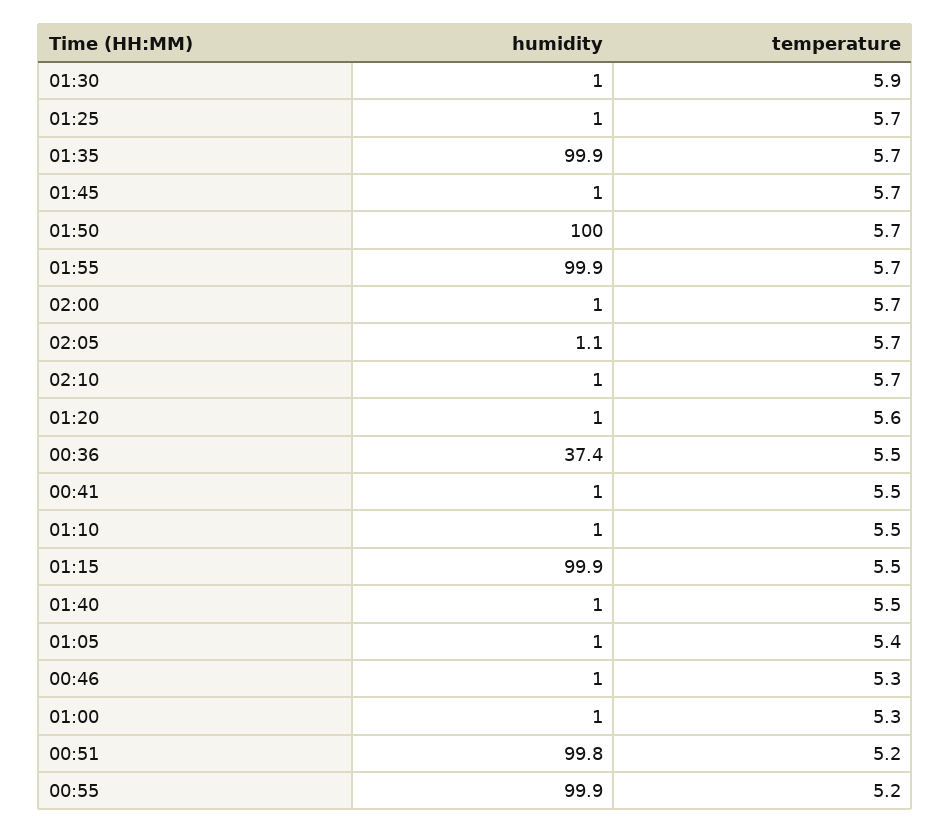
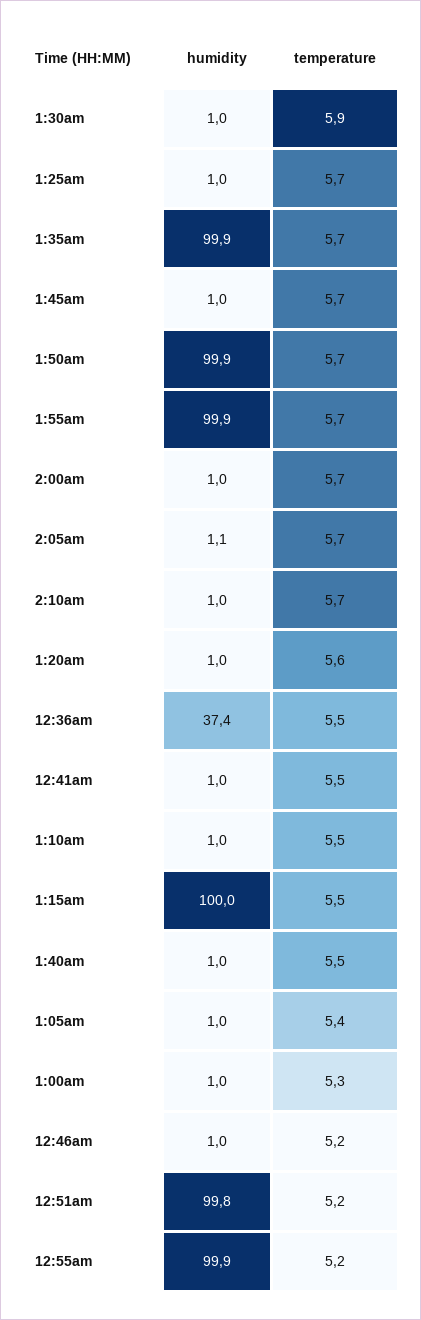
  {
    "humidity": {
      "01:30": 1,
      "01:25": 1,
      "01:35": 99.9,
      "01:45": 1,
-     "01:50": 100,
+     "01:50": 99.9,
      "01:55": 99.9,
      "02:00": 1,
      "02:05": 1.1,
      "02:10": 1,
      "01:20": 1,
      "00:36": 37.4,
      "00:41": 1,
      "01:10": 1,
-     "01:15": 99.9,
+     "01:15": 100,
      "01:40": 1,
      "01:05": 1,
      "00:46": 1,
      "01:00": 1,
      "00:51": 99.8,
      "00:55": 99.9
    },
    "temperature": {
      "01:30": 5.9,
      "01:25": 5.7,
      "01:35": 5.7,
      "01:45": 5.7,
      "01:50": 5.7,
      "01:55": 5.7,
      "02:00": 5.7,
      "02:05": 5.7,
      "02:10": 5.7,
      "01:20": 5.6,
      "00:36": 5.5,
      "00:41": 5.5,
      "01:10": 5.5,
      "01:15": 5.5,
      "01:40": 5.5,
      "01:05": 5.4,
-     "00:46": 5.3,
+     "00:46": 5.2,
      "01:00": 5.3,
      "00:51": 5.2,
      "00:55": 5.2
    }
  }

